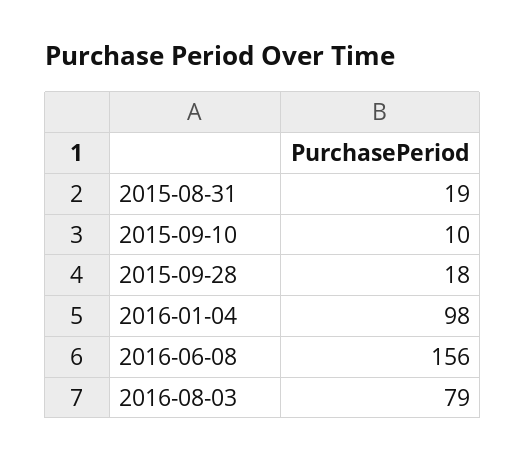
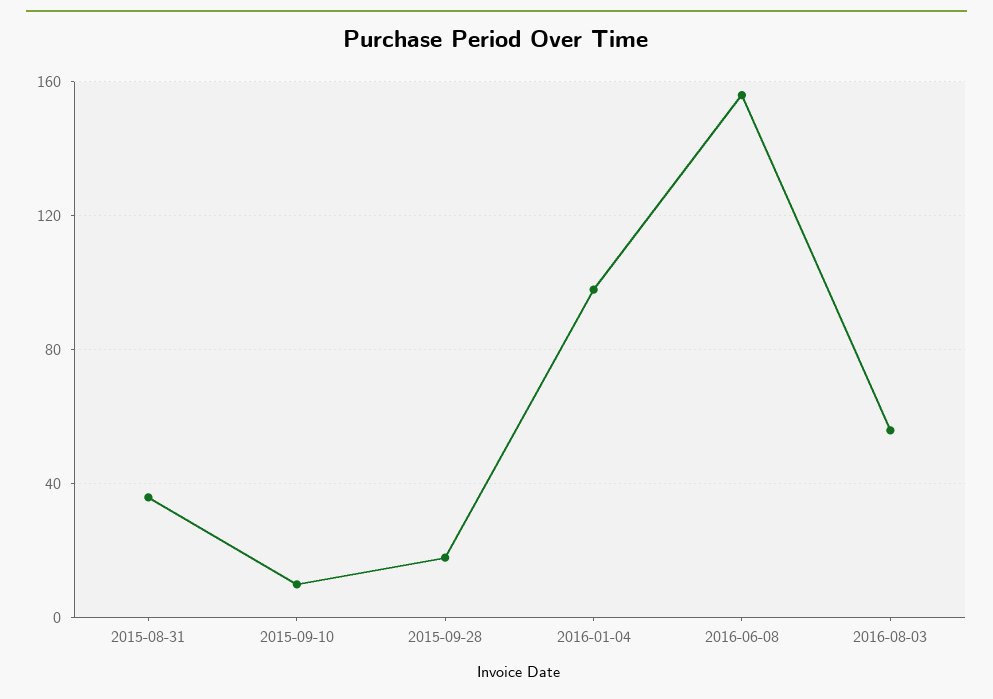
  {
-   "2015-08-31": 19,
+   "2015-08-31": 35,
    "2015-09-10": 10,
    "2015-09-28": 18,
    "2016-01-04": 98,
    "2016-06-08": 156,
-   "2016-08-03": 79
+   "2016-08-03": 55
  }

